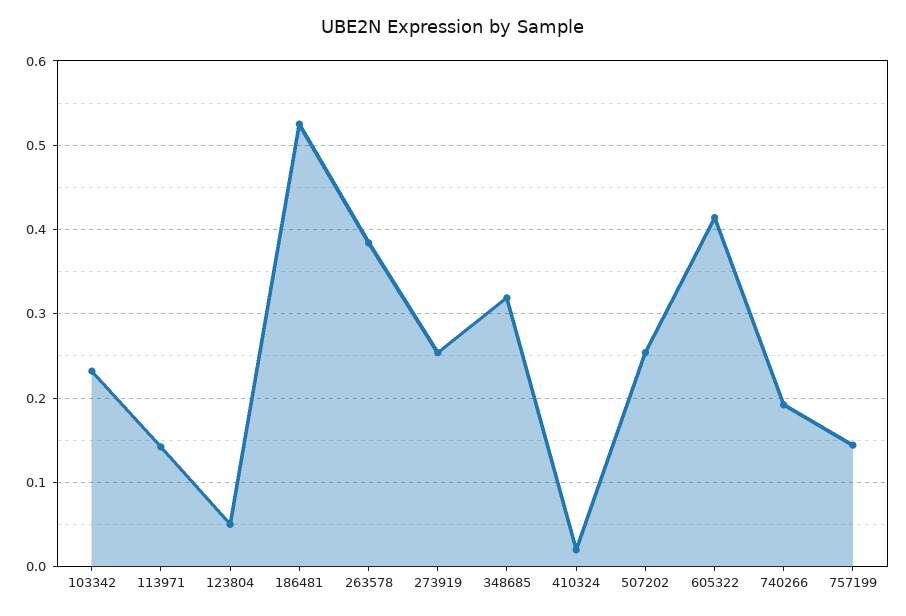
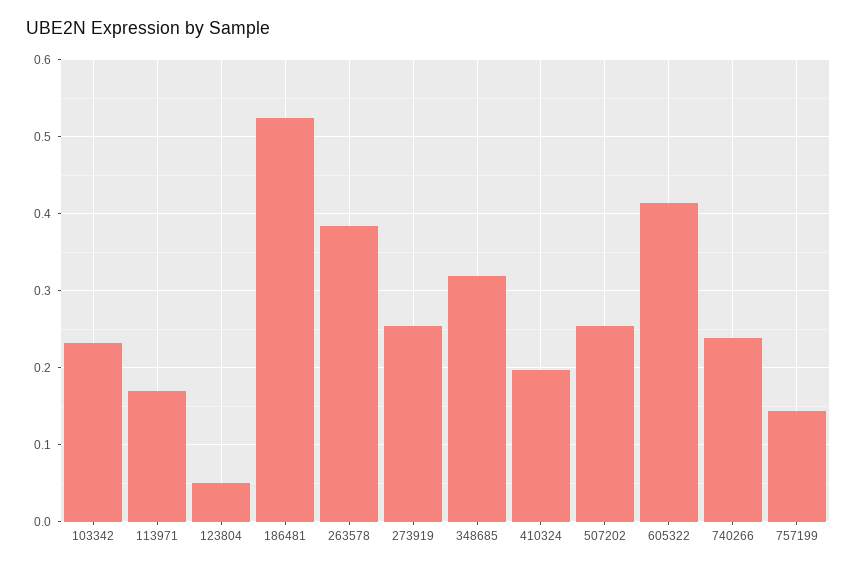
  {
    "103342": 0.23,
-   "113971": 0.14,
+   "113971": 0.17,
    "123804": 0.05,
    "186481": 0.53,
    "263578": 0.38,
    "273919": 0.25,
    "348685": 0.32,
-   "410324": 0.02,
+   "410324": 0.2,
    "507202": 0.25,
    "605322": 0.41,
-   "740266": 0.19,
+   "740266": 0.24,
    "757199": 0.14
  }

